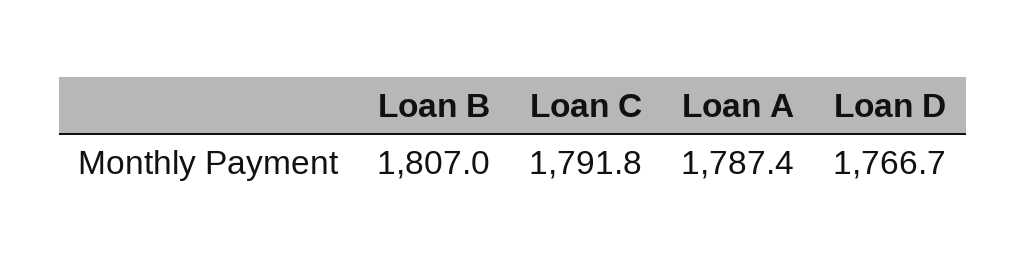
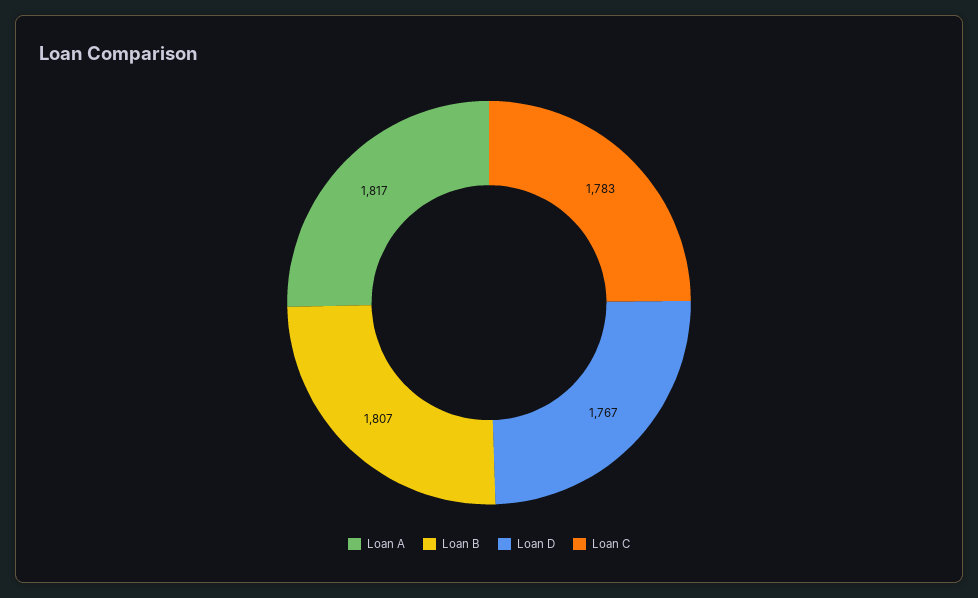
  {
    "Loan B": 1807,
-   "Loan C": 1791.8,
+   "Loan C": 1783,
-   "Loan A": 1787.4,
+   "Loan A": 1817,
    "Loan D": 1766.7
  }

